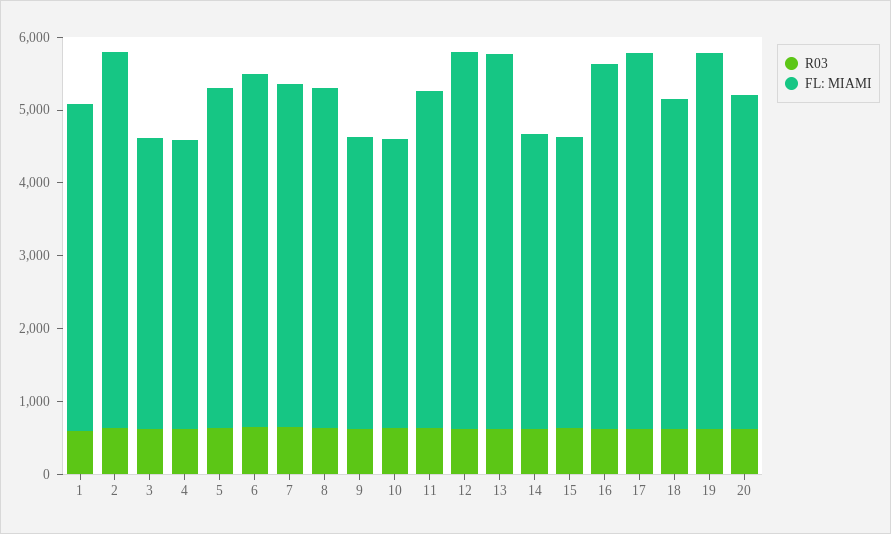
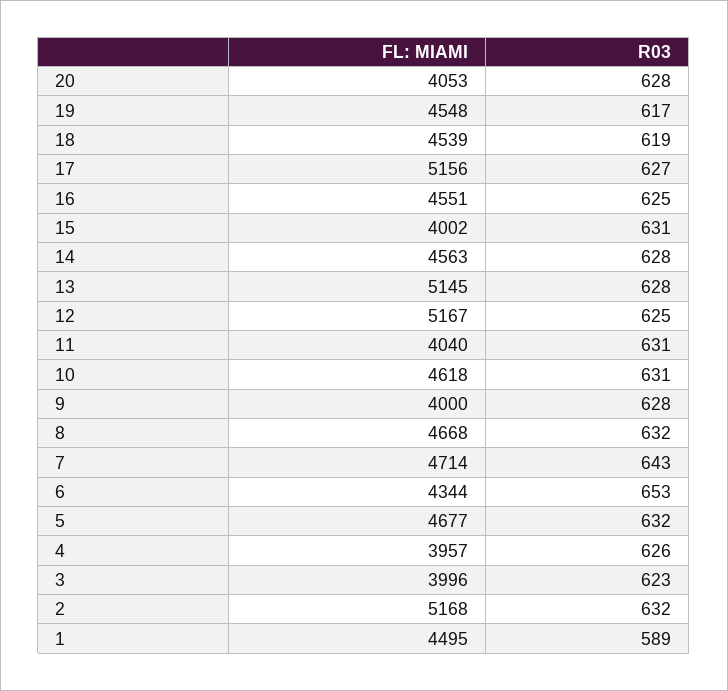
  {
    "R03": {
      "1": 589,
      "2": 632,
      "3": 623,
      "4": 626,
      "5": 632,
      "6": 653,
      "7": 643,
      "8": 632,
      "9": 628,
      "10": 631,
      "11": 631,
      "12": 625,
      "13": 628,
      "14": 628,
      "15": 631,
      "16": 625,
      "17": 627,
      "18": 619,
      "19": 617,
      "20": 628
    },
    "FL: MIAMI": {
      "1": 4495,
      "2": 5168,
      "3": 3996,
      "4": 3957,
      "5": 4677,
-     "6": 4800,
+     "6": 4344,
      "7": 4714,
      "8": 4668,
      "9": 4000,
-     "10": 4000,
+     "10": 4618,
-     "11": 4600,
+     "11": 4040,
      "12": 5167,
      "13": 5145,
-     "14": 4000,
+     "14": 4563,
      "15": 4002,
-     "16": 5000,
+     "16": 4551,
      "17": 5156,
      "18": 4539,
-     "19": 5200,
+     "19": 4548,
-     "20": 4600
+     "20": 4053
    }
  }

